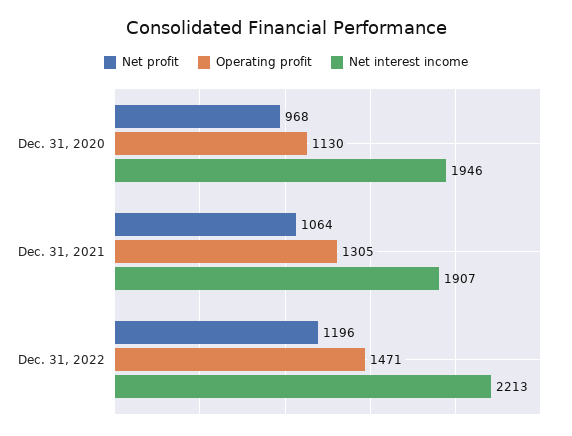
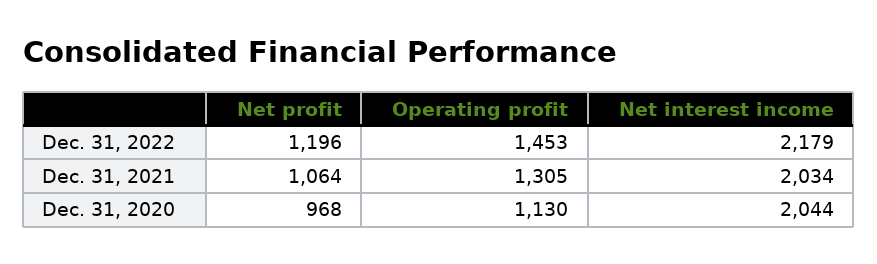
  {
    "Net profit": {
      "Dec. 31, 2020": 968,
      "Dec. 31, 2021": 1064,
      "Dec. 31, 2022": 1196
    },
    "Operating profit": {
      "Dec. 31, 2020": 1130,
      "Dec. 31, 2021": 1305,
-     "Dec. 31, 2022": 1471
+     "Dec. 31, 2022": 1453
    },
    "Net interest income": {
-     "Dec. 31, 2020": 1946,
+     "Dec. 31, 2020": 2044,
-     "Dec. 31, 2021": 1907,
+     "Dec. 31, 2021": 2034,
-     "Dec. 31, 2022": 2213
+     "Dec. 31, 2022": 2179
    }
  }

